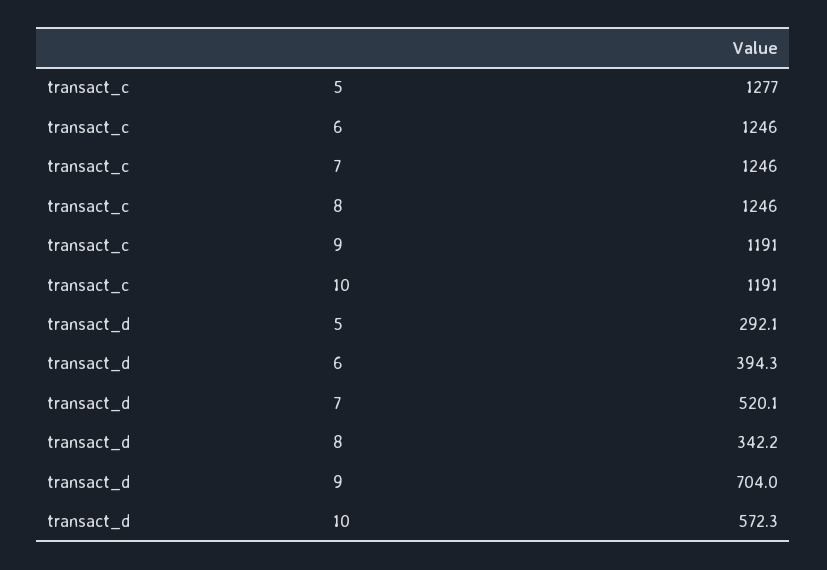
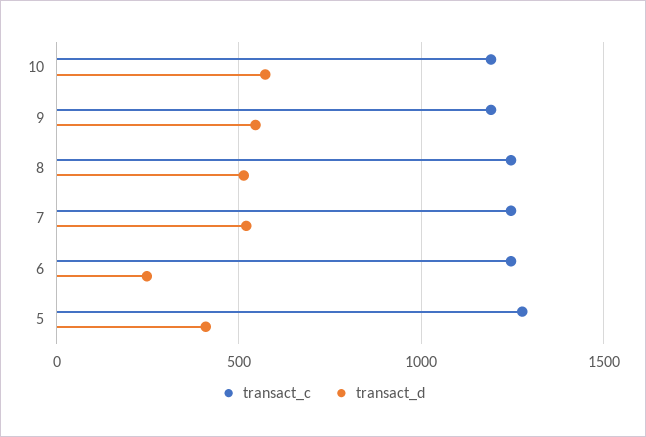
  {
    "transact_c": {
      "5": 1277,
      "6": 1246,
      "7": 1246,
      "8": 1246,
      "9": 1191,
      "10": 1191
    },
    "transact_d": {
-     "5": 292.1,
+     "5": 400,
-     "6": 394.3,
+     "6": 250,
      "7": 520.1,
-     "8": 342.2,
+     "8": 500,
-     "9": 704,
+     "9": 550,
      "10": 572.3
    }
  }

